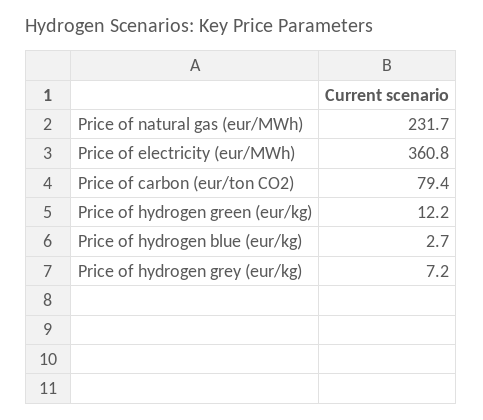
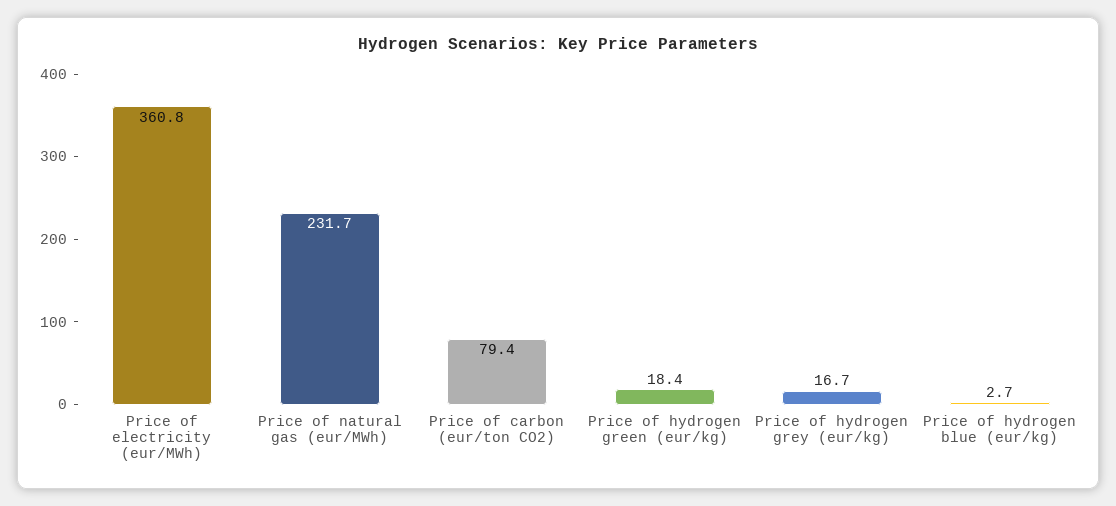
  {
    "Price of natural gas (eur/MWh)": 231.7,
    "Price of electricity (eur/MWh)": 360.8,
    "Price of carbon (eur/ton CO2)": 79.4,
-   "Price of hydrogen green (eur/kg)": 12.2,
+   "Price of hydrogen green (eur/kg)": 18.4,
    "Price of hydrogen blue (eur/kg)": 2.7,
-   "Price of hydrogen grey (eur/kg)": 7.2
+   "Price of hydrogen grey (eur/kg)": 16.7
  }

